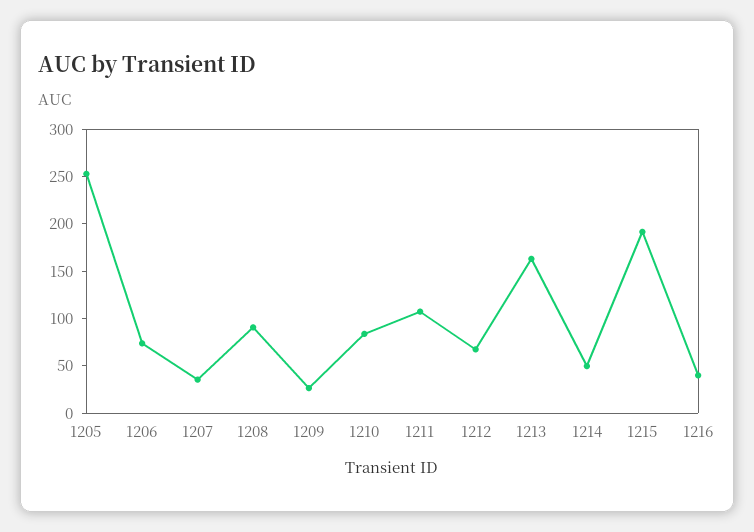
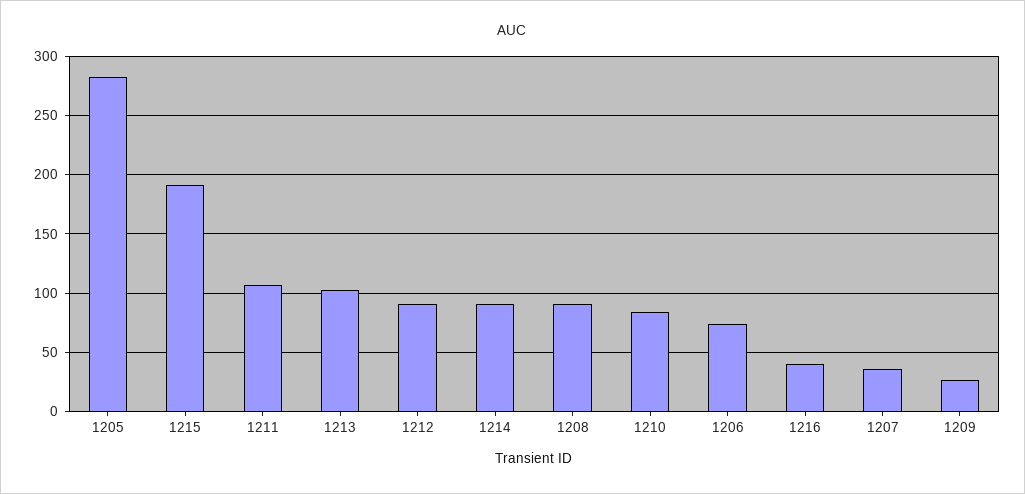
  {
-   "1205": 250,
+   "1205": 280,
    "1206": 70,
    "1207": 40,
    "1208": 90,
    "1209": 30,
    "1210": 80,
    "1211": 110,
-   "1212": 70,
+   "1212": 90,
-   "1213": 160,
+   "1213": 100,
-   "1214": 50,
+   "1214": 90,
    "1215": 190,
    "1216": 40
  }

